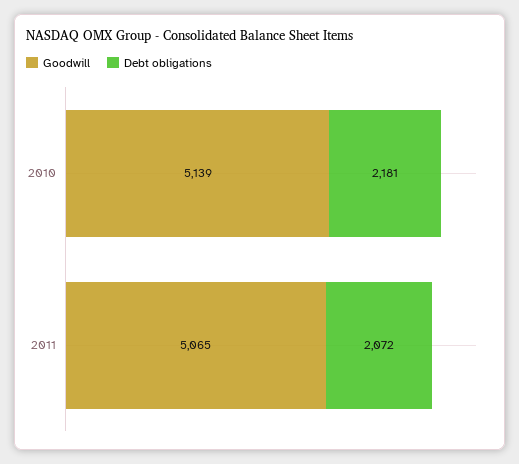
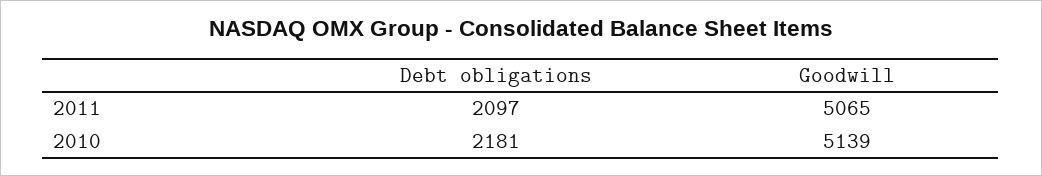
  {
    "Goodwill": {
      "2010": 5139,
      "2011": 5065
    },
    "Debt obligations": {
      "2010": 2181,
-     "2011": 2072
+     "2011": 2097
    }
  }

